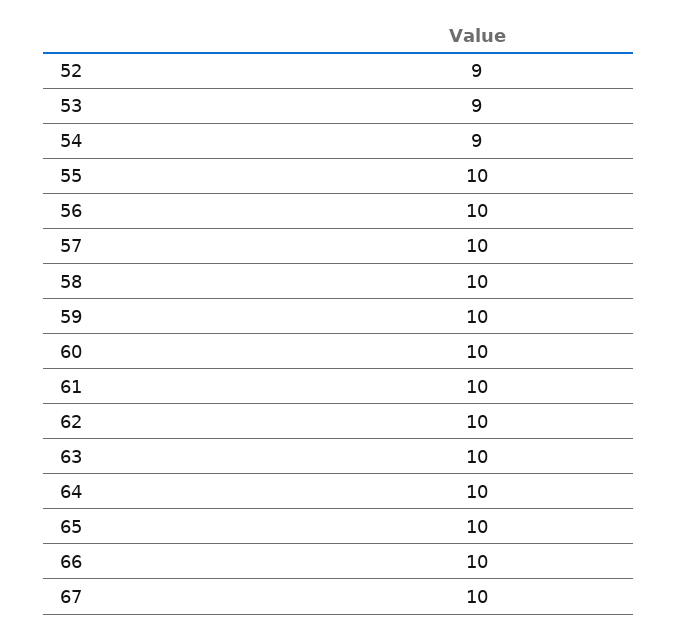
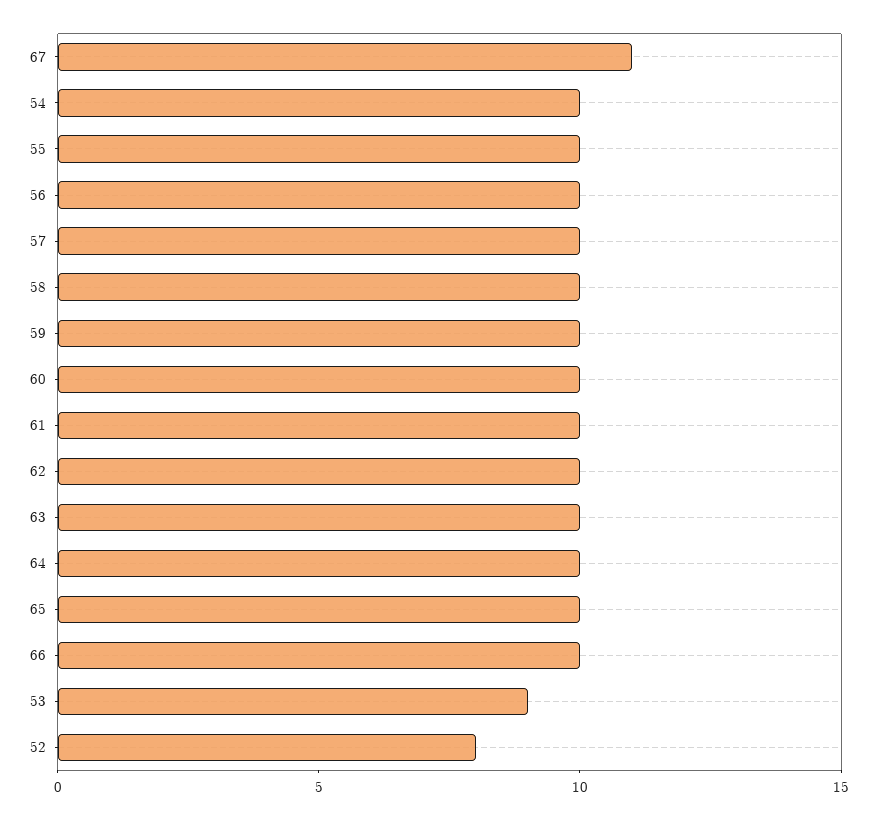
  {
-   "52": 9,
+   "52": 8,
    "53": 9,
-   "54": 9,
+   "54": 10,
    "55": 10,
    "56": 10,
    "57": 10,
    "58": 10,
    "59": 10,
    "60": 10,
    "61": 10,
    "62": 10,
    "63": 10,
    "64": 10,
    "65": 10,
    "66": 10,
-   "67": 10
+   "67": 11
  }

